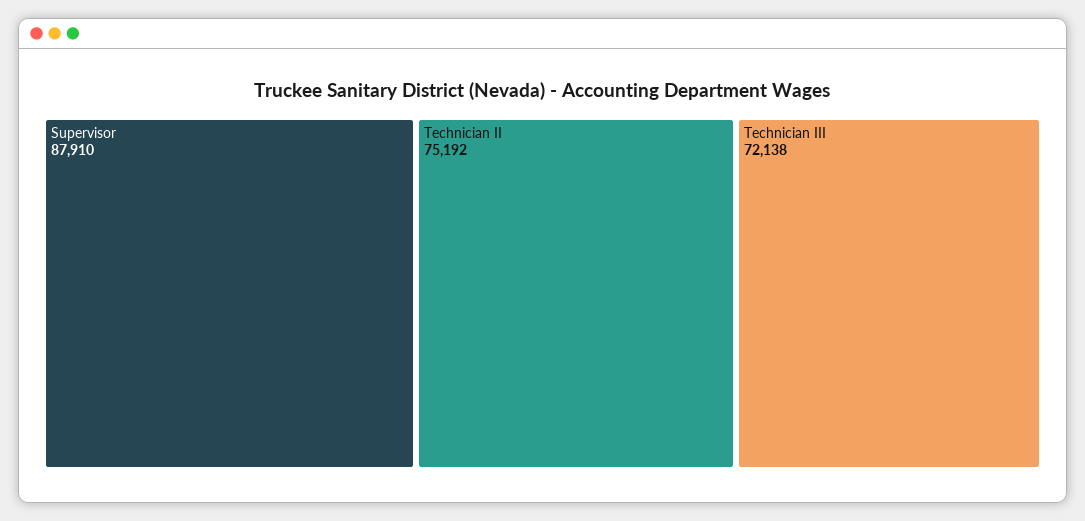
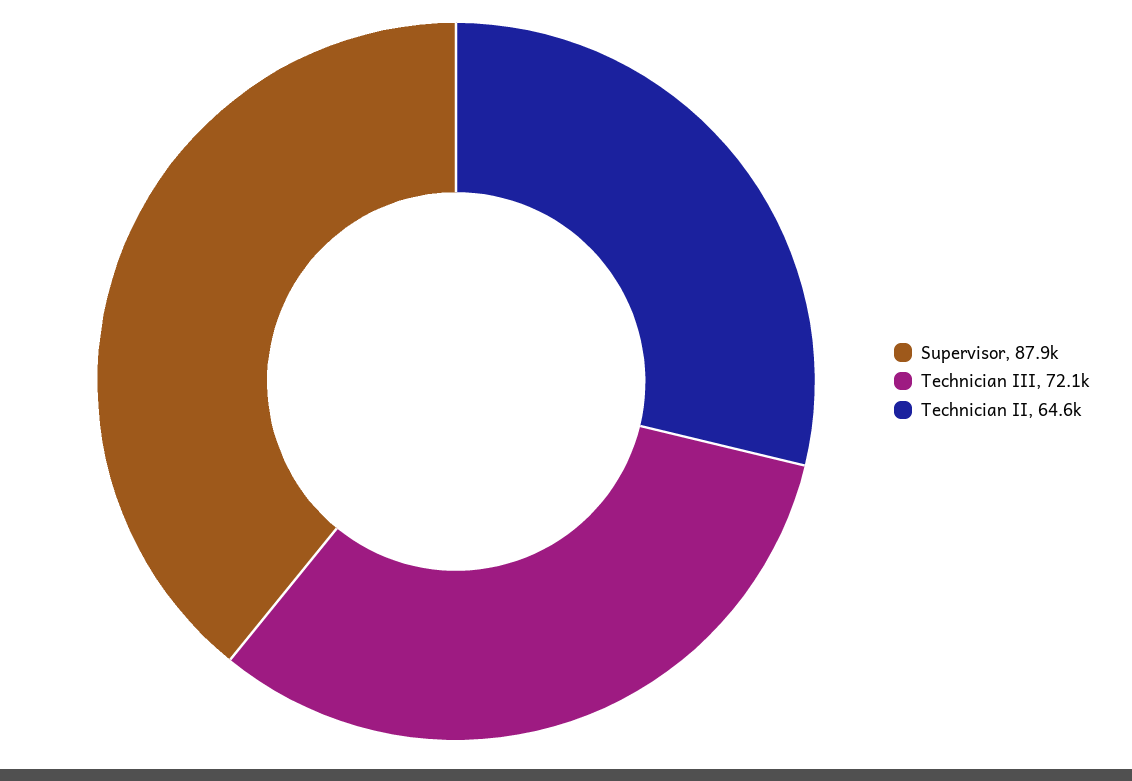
  {
    "Supervisor": 87910,
-   "Technician II": 75192,
+   "Technician II": 64600,
    "Technician III": 72138
  }

